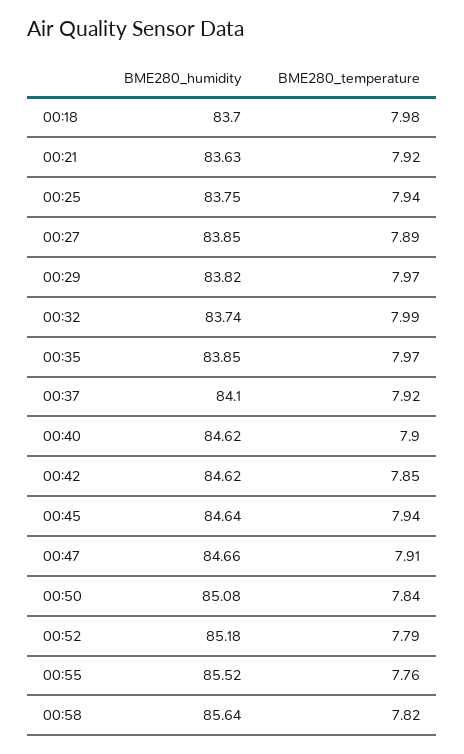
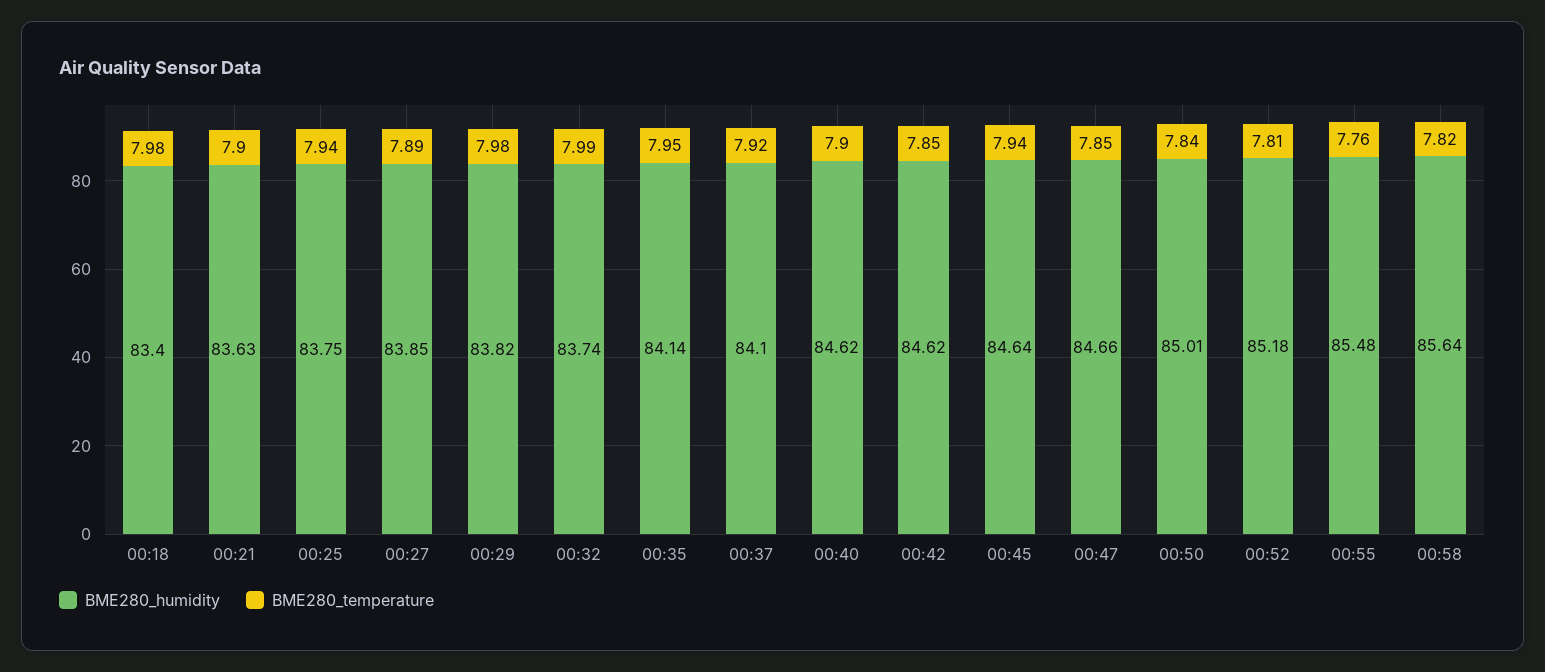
  {
    "BME280_humidity": {
-     "00:18": 83.7,
+     "00:18": 83.4,
      "00:21": 83.63,
      "00:25": 83.75,
      "00:27": 83.85,
      "00:29": 83.82,
      "00:32": 83.74,
-     "00:35": 83.85,
+     "00:35": 84.14,
      "00:37": 84.1,
      "00:40": 84.62,
      "00:42": 84.62,
      "00:45": 84.64,
      "00:47": 84.66,
-     "00:50": 85.08,
+     "00:50": 85.01,
      "00:52": 85.18,
-     "00:55": 85.52,
+     "00:55": 85.48,
      "00:58": 85.64
    },
    "BME280_temperature": {
      "00:18": 7.98,
-     "00:21": 7.92,
+     "00:21": 7.9,
      "00:25": 7.94,
      "00:27": 7.89,
-     "00:29": 7.97,
+     "00:29": 7.98,
      "00:32": 7.99,
-     "00:35": 7.97,
+     "00:35": 7.95,
      "00:37": 7.92,
      "00:40": 7.9,
      "00:42": 7.85,
      "00:45": 7.94,
-     "00:47": 7.91,
+     "00:47": 7.85,
      "00:50": 7.84,
-     "00:52": 7.79,
+     "00:52": 7.81,
      "00:55": 7.76,
      "00:58": 7.82
    }
  }

